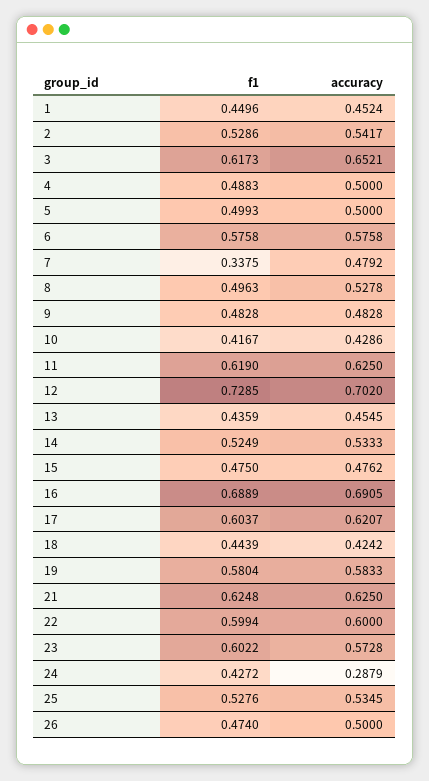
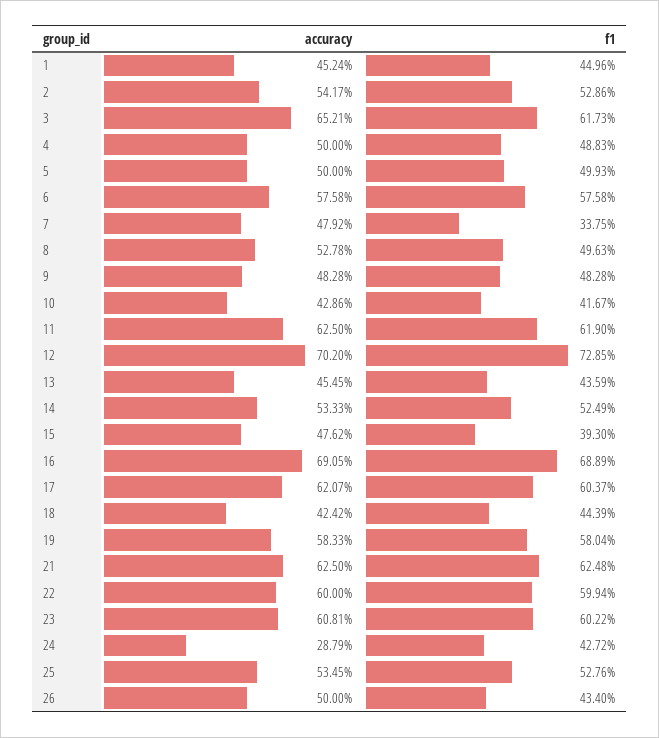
  {
    "f1": {
      "1": 0.4496,
      "2": 0.5286,
      "3": 0.6173,
      "4": 0.4883,
      "5": 0.4993,
      "6": 0.5758,
      "7": 0.3375,
      "8": 0.4963,
      "9": 0.4828,
      "10": 0.4167,
      "11": 0.619,
      "12": 0.7285,
      "13": 0.4359,
      "14": 0.5249,
-     "15": 0.475,
+     "15": 0.393,
      "16": 0.6889,
      "17": 0.6037,
      "18": 0.4439,
      "19": 0.5804,
      "21": 0.6248,
      "22": 0.5994,
      "23": 0.6022,
      "24": 0.4272,
      "25": 0.5276,
-     "26": 0.474
+     "26": 0.434
    },
    "accuracy": {
      "1": 0.4524,
      "2": 0.5417,
      "3": 0.6521,
      "4": 0.5,
      "5": 0.5,
      "6": 0.5758,
      "7": 0.4792,
      "8": 0.5278,
      "9": 0.4828,
      "10": 0.4286,
      "11": 0.625,
      "12": 0.702,
      "13": 0.4545,
      "14": 0.5333,
      "15": 0.4762,
      "16": 0.6905,
      "17": 0.6207,
      "18": 0.4242,
      "19": 0.5833,
      "21": 0.625,
      "22": 0.6,
-     "23": 0.5728,
+     "23": 0.6081,
      "24": 0.2879,
      "25": 0.5345,
      "26": 0.5
    }
  }

